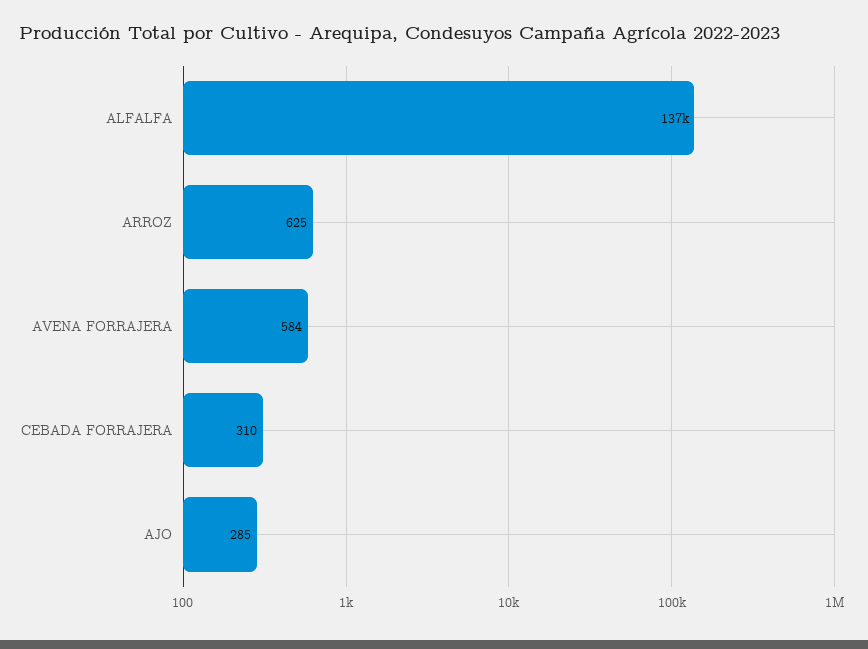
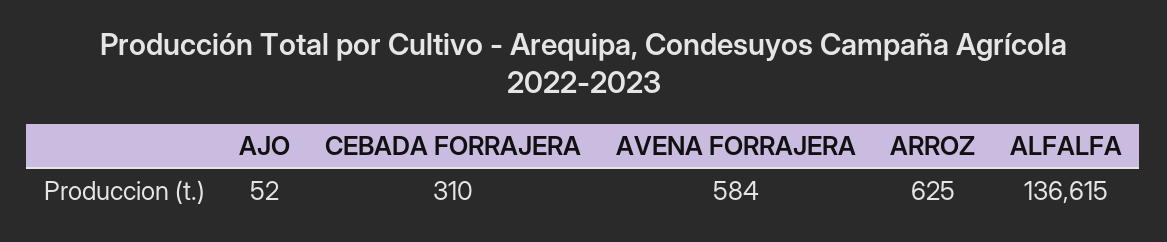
  {
    "ALFALFA": 136615,
    "ARROZ": 625,
    "AVENA FORRAJERA": 584,
    "CEBADA FORRAJERA": 310,
-   "AJO": 285
+   "AJO": 52
  }

